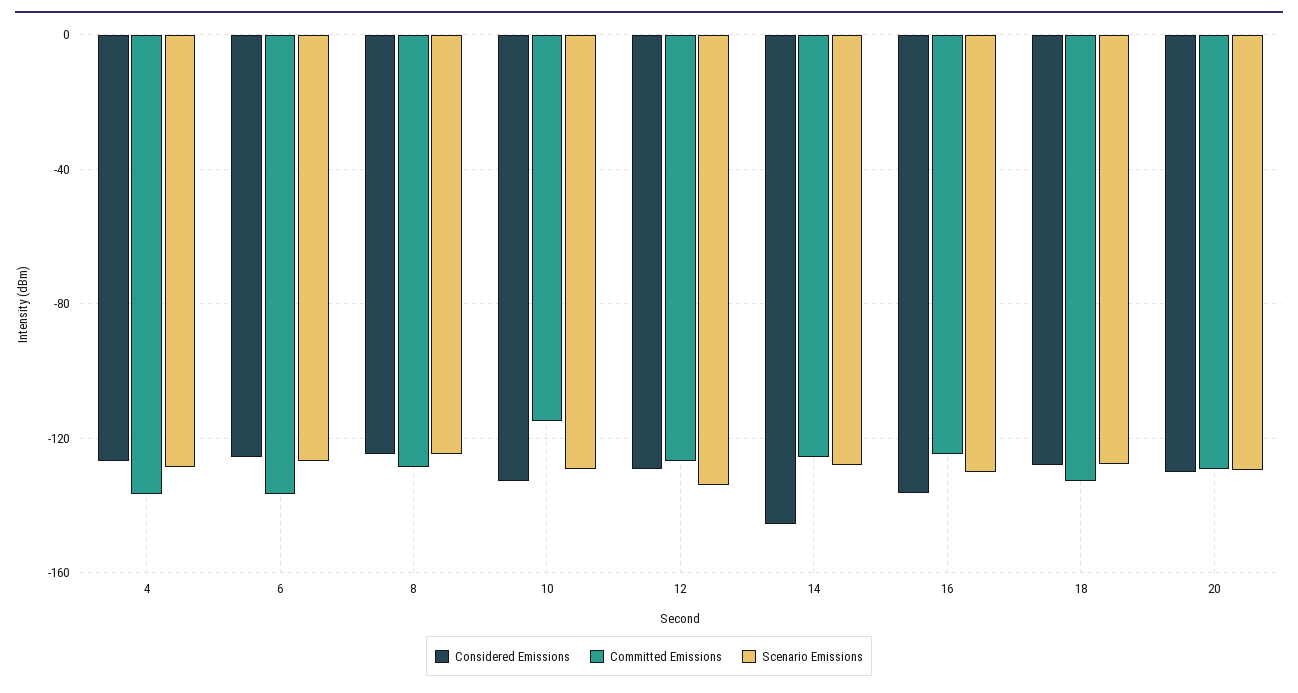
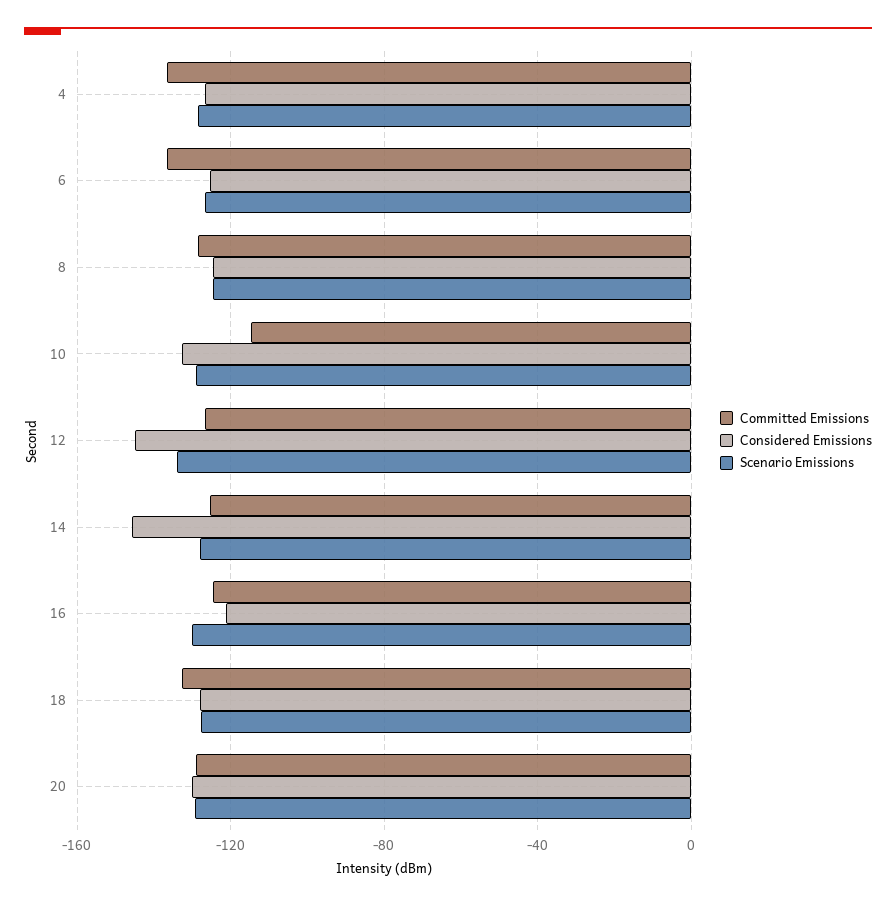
  {
    "Considered Emissions": {
      "4": -125,
      "6": -125,
      "8": -125,
      "10": -135,
-     "12": -130,
+     "12": -145,
      "14": -145,
-     "16": -135,
+     "16": -120,
      "18": -130,
      "20": -130
    },
    "Committed Emissions": {
      "4": -135,
      "6": -135,
      "8": -130,
      "10": -115,
      "12": -125,
      "14": -125,
      "16": -125,
      "18": -135,
      "20": -130
    },
    "Scenario Emissions": {
      "4": -130,
      "6": -125,
      "8": -125,
      "10": -130,
      "12": -135,
      "14": -130,
      "16": -130,
      "18": -130,
      "20": -130
    }
  }

